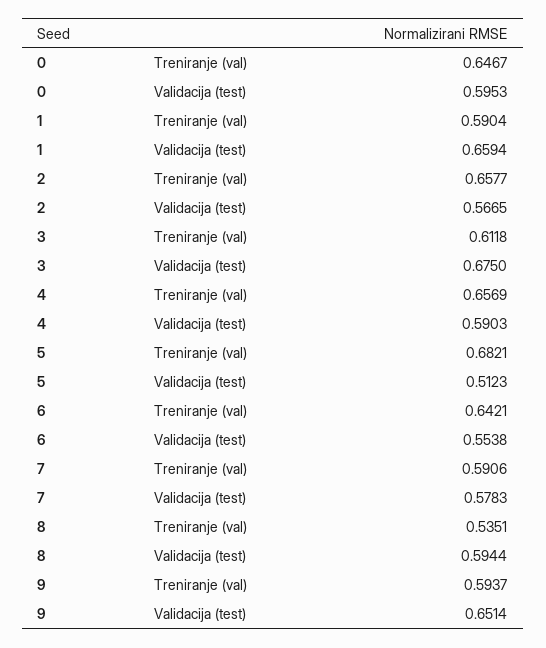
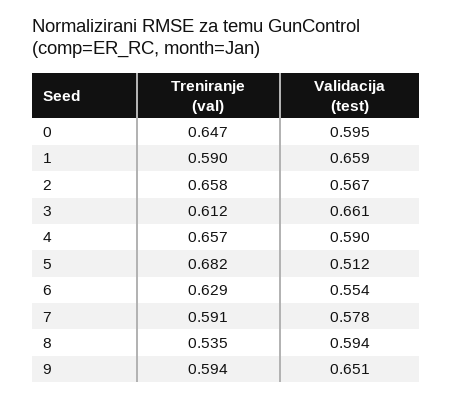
  {
    "0": {
      "Treniranje (val)": 0.6467,
      "Validacija (test)": 0.5953
    },
    "1": {
      "Treniranje (val)": 0.5904,
      "Validacija (test)": 0.6594
    },
    "2": {
      "Treniranje (val)": 0.6577,
      "Validacija (test)": 0.5665
    },
    "3": {
      "Treniranje (val)": 0.6118,
-     "Validacija (test)": 0.675
+     "Validacija (test)": 0.661
    },
    "4": {
      "Treniranje (val)": 0.6569,
      "Validacija (test)": 0.5903
    },
    "5": {
      "Treniranje (val)": 0.6821,
      "Validacija (test)": 0.5123
    },
    "6": {
-     "Treniranje (val)": 0.6421,
+     "Treniranje (val)": 0.629,
      "Validacija (test)": 0.5538
    },
    "7": {
      "Treniranje (val)": 0.5906,
      "Validacija (test)": 0.5783
    },
    "8": {
      "Treniranje (val)": 0.5351,
      "Validacija (test)": 0.5944
    },
    "9": {
      "Treniranje (val)": 0.5937,
      "Validacija (test)": 0.6514
    }
  }

